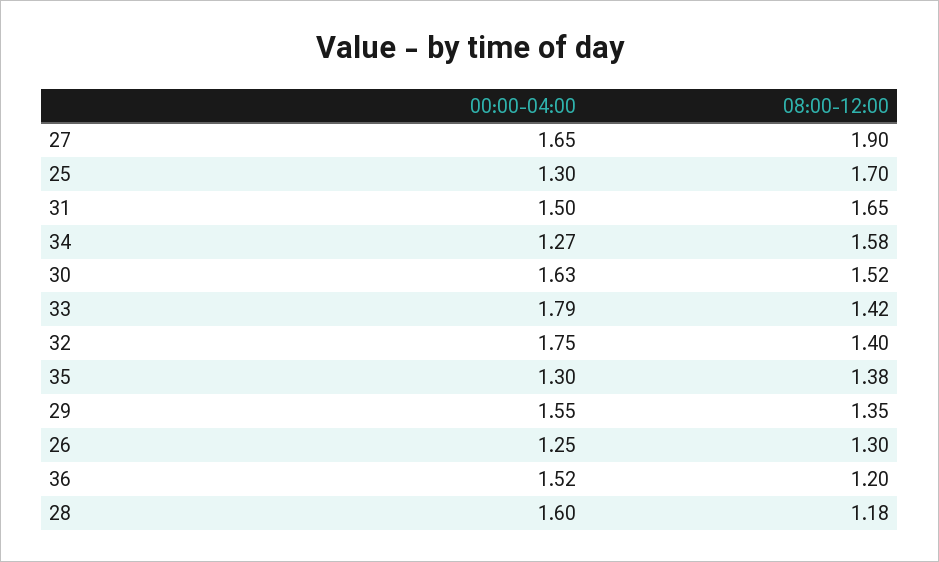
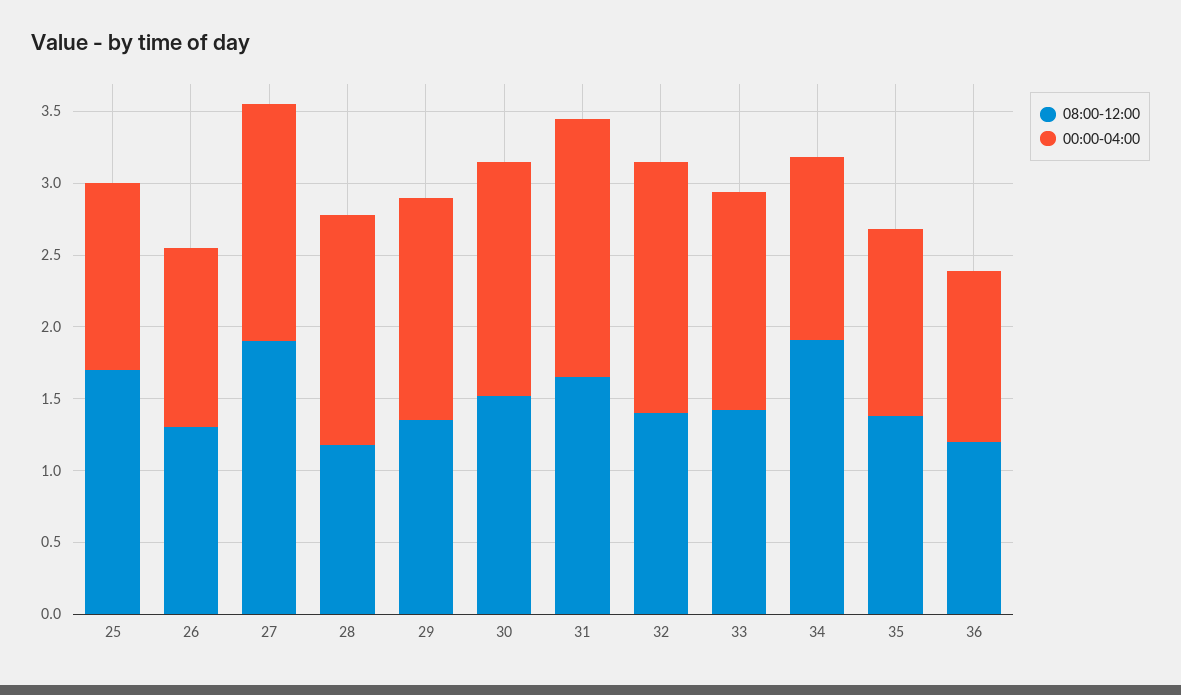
  {
    "00:00-04:00": {
      "27": 1.65,
      "25": 1.3,
-     "31": 1.5,
+     "31": 1.8,
      "34": 1.27,
      "30": 1.63,
-     "33": 1.79,
+     "33": 1.5,
      "32": 1.75,
      "35": 1.3,
      "29": 1.55,
      "26": 1.25,
-     "36": 1.52,
+     "36": 1.2,
      "28": 1.6
    },
    "08:00-12:00": {
      "27": 1.9,
      "25": 1.7,
      "31": 1.65,
-     "34": 1.58,
+     "34": 1.9,
      "30": 1.52,
      "33": 1.42,
      "32": 1.4,
      "35": 1.38,
      "29": 1.35,
      "26": 1.3,
      "36": 1.2,
      "28": 1.18
    }
  }

